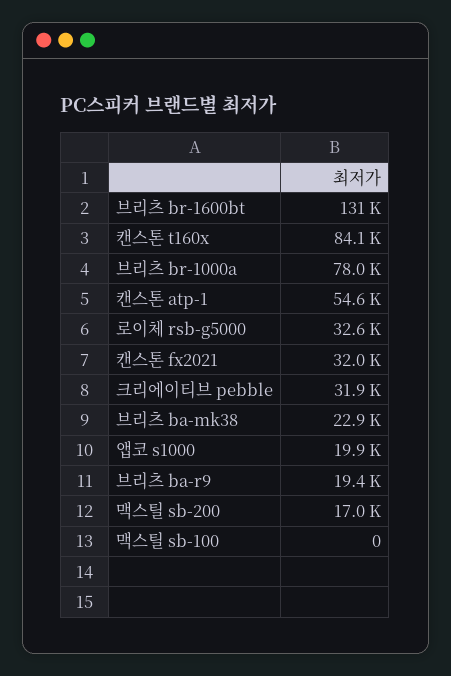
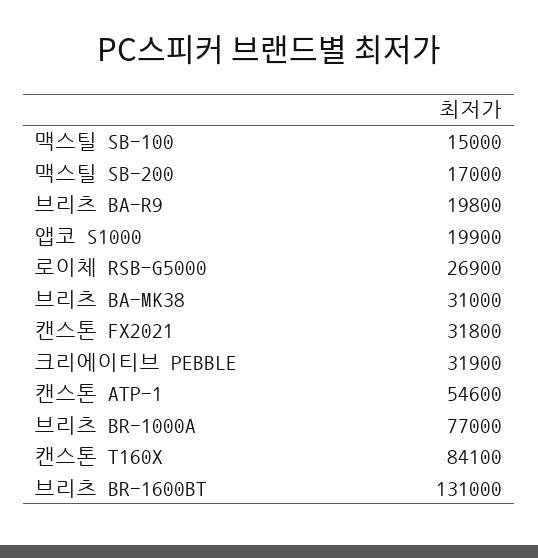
  {
    "브리츠 br-1600bt": 131000,
    "캔스톤 t160x": 84100,
-   "브리츠 br-1000a": 78000,
+   "브리츠 br-1000a": 77000,
    "캔스톤 atp-1": 54600,
-   "로이체 rsb-g5000": 32600,
+   "로이체 rsb-g5000": 26900,
-   "캔스톤 fx2021": 32000,
+   "캔스톤 fx2021": 31800,
    "크리에이티브 pebble": 31900,
-   "브리츠 ba-mk38": 22900,
+   "브리츠 ba-mk38": 31000,
    "앱코 s1000": 19900,
-   "브리츠 ba-r9": 19400,
+   "브리츠 ba-r9": 19800,
    "맥스틸 sb-200": 17000,
-   "맥스틸 sb-100": 0
+   "맥스틸 sb-100": 15000
  }

